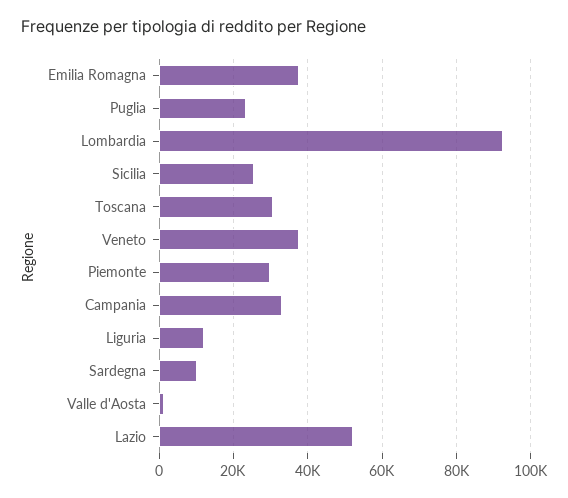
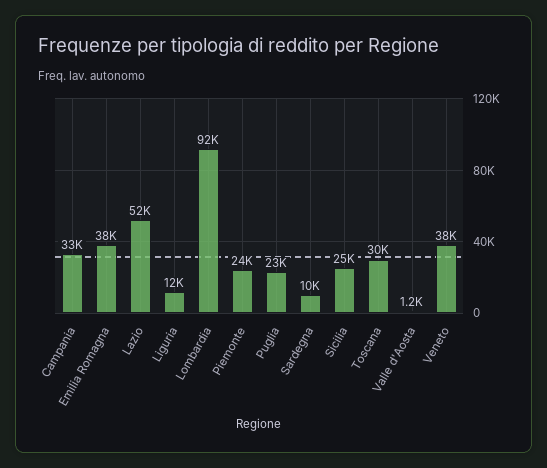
  {
    "Emilia Romagna": 38000,
    "Puglia": 23000,
    "Lombardia": 92000,
    "Sicilia": 25000,
    "Toscana": 30000,
    "Veneto": 38000,
-   "Piemonte": 30000,
+   "Piemonte": 24000,
    "Campania": 33000,
    "Liguria": 12000,
    "Sardegna": 10000,
    "Valle d'Aosta": 1200,
    "Lazio": 52000
  }

